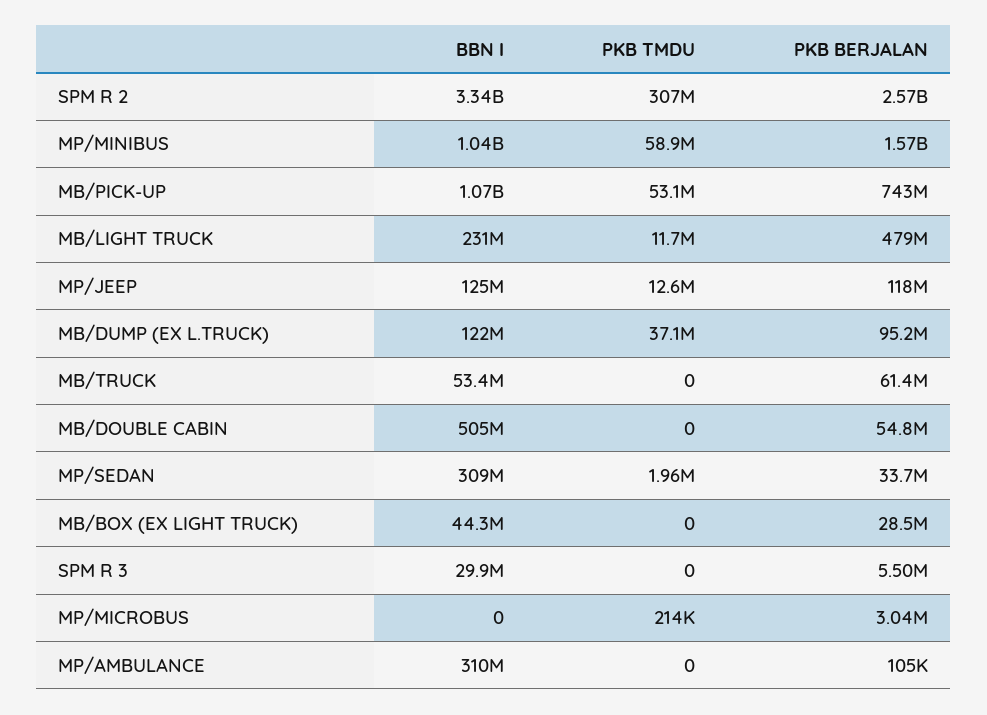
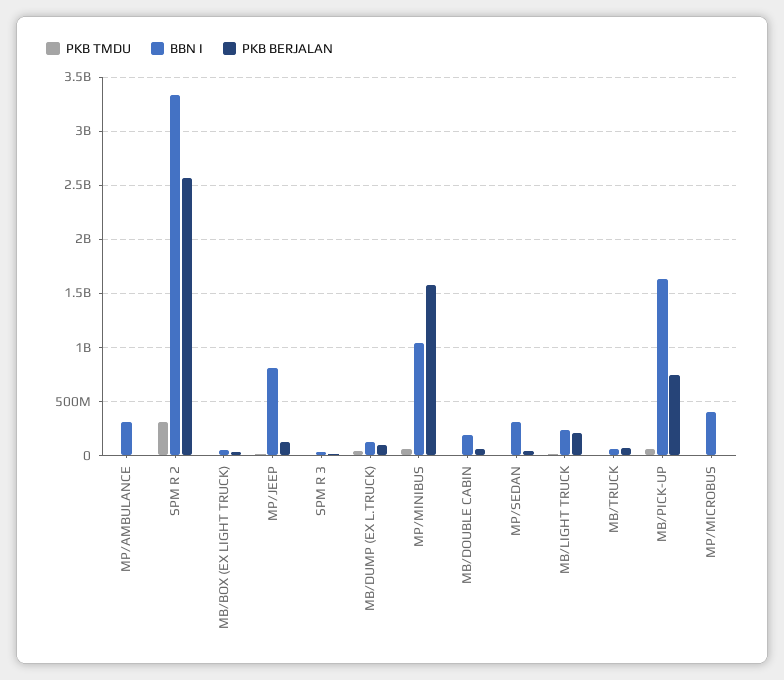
  {
    "BBN I": {
      "SPM R 2": 3340000000,
      "MP/MINIBUS": 1040000000,
-     "MB/PICK-UP": 1070000000,
+     "MB/PICK-UP": 1600000000,
      "MB/LIGHT TRUCK": 231000000,
-     "MP/JEEP": 125000000,
+     "MP/JEEP": 800000000,
      "MB/DUMP (EX L.TRUCK)": 122000000,
      "MB/TRUCK": 53400000,
-     "MB/DOUBLE CABIN": 505000000,
+     "MB/DOUBLE CABIN": 200000000,
      "MP/SEDAN": 309000000,
      "MB/BOX (EX LIGHT TRUCK)": 44300000,
      "SPM R 3": 29900000,
-     "MP/MICROBUS": 0,
+     "MP/MICROBUS": 400000000,
      "MP/AMBULANCE": 310000000
    },
    "PKB TMDU": {
      "SPM R 2": 307000000,
      "MP/MINIBUS": 58900000,
      "MB/PICK-UP": 53100000,
      "MB/LIGHT TRUCK": 11700000,
      "MP/JEEP": 12600000,
      "MB/DUMP (EX L.TRUCK)": 37100000,
      "MB/TRUCK": 0,
      "MB/DOUBLE CABIN": 0,
      "MP/SEDAN": 1960000,
      "MB/BOX (EX LIGHT TRUCK)": 0,
      "SPM R 3": 0,
      "MP/MICROBUS": 214000,
      "MP/AMBULANCE": 0
    },
    "PKB BERJALAN": {
      "SPM R 2": 2570000000,
      "MP/MINIBUS": 1570000000,
      "MB/PICK-UP": 743000000,
-     "MB/LIGHT TRUCK": 479000000,
+     "MB/LIGHT TRUCK": 200000000,
      "MP/JEEP": 118000000,
      "MB/DUMP (EX L.TRUCK)": 95200000,
      "MB/TRUCK": 61400000,
      "MB/DOUBLE CABIN": 54800000,
      "MP/SEDAN": 33700000,
      "MB/BOX (EX LIGHT TRUCK)": 28500000,
      "SPM R 3": 5500000,
      "MP/MICROBUS": 3040000,
      "MP/AMBULANCE": 105000
    }
  }

